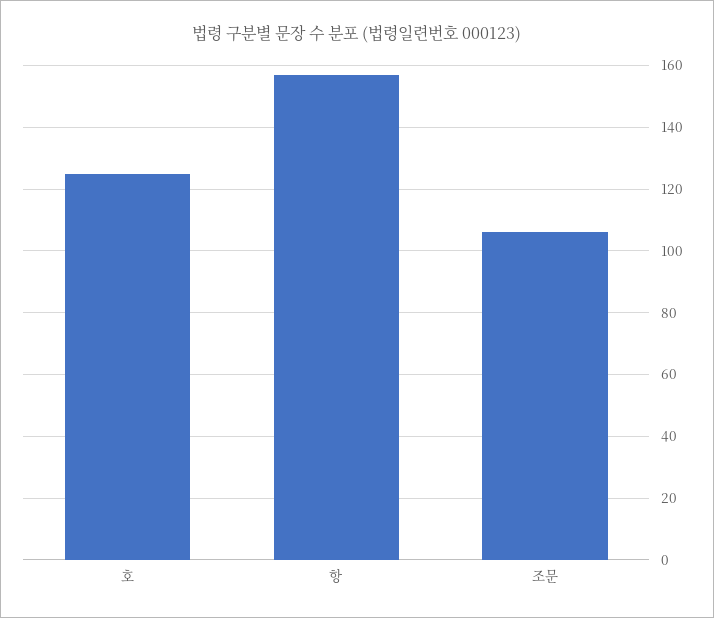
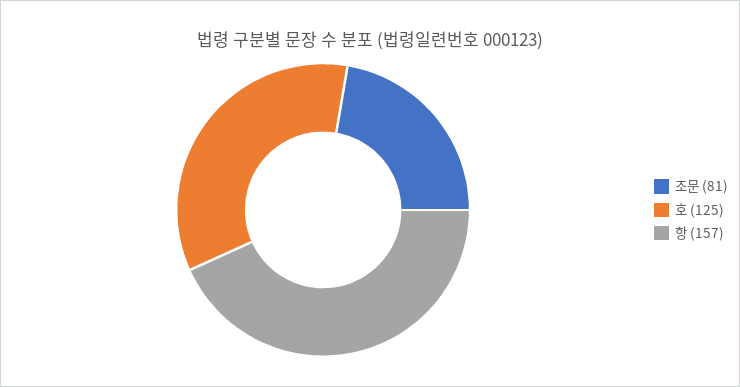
  {
    "호": 125,
    "항": 157,
-   "조문": 105
+   "조문": 81
  }

